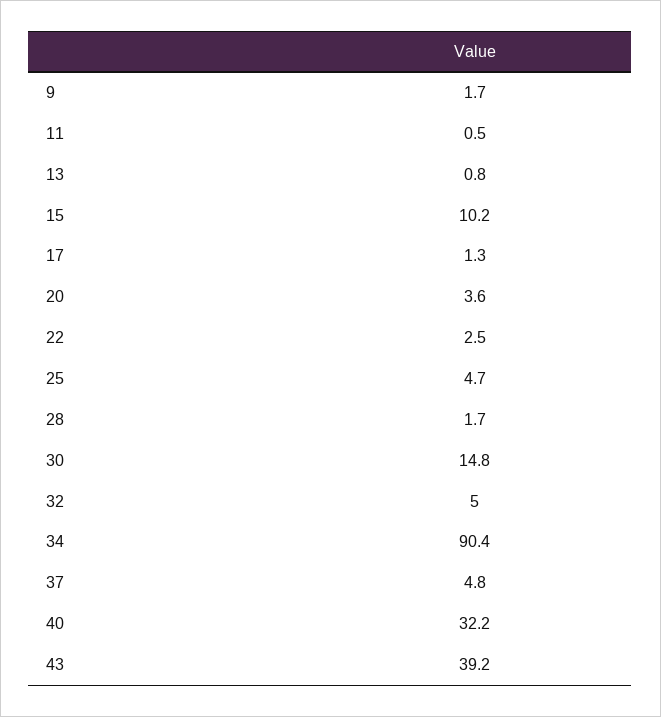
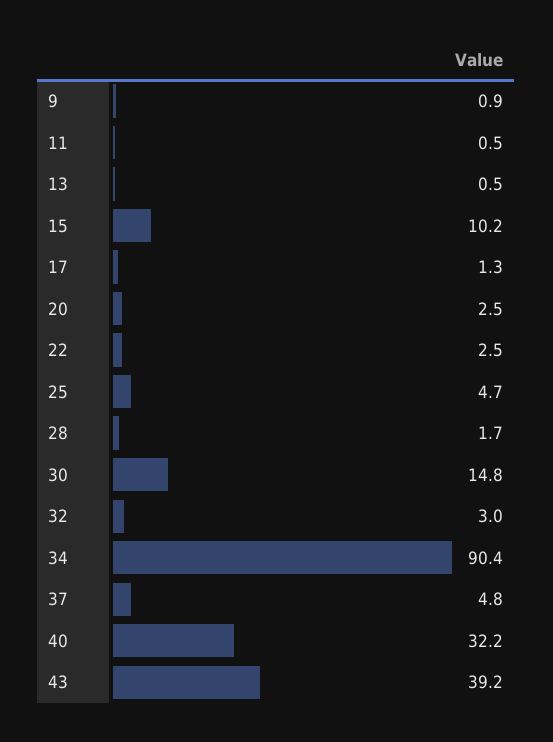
  {
-   "9": 1.7,
+   "9": 0.9,
    "11": 0.5,
-   "13": 0.8,
+   "13": 0.5,
    "15": 10.2,
    "17": 1.3,
-   "20": 3.6,
+   "20": 2.5,
    "22": 2.5,
    "25": 4.7,
    "28": 1.7,
    "30": 14.8,
-   "32": 5,
+   "32": 3,
    "34": 90.4,
    "37": 4.8,
    "40": 32.2,
    "43": 39.2
  }

